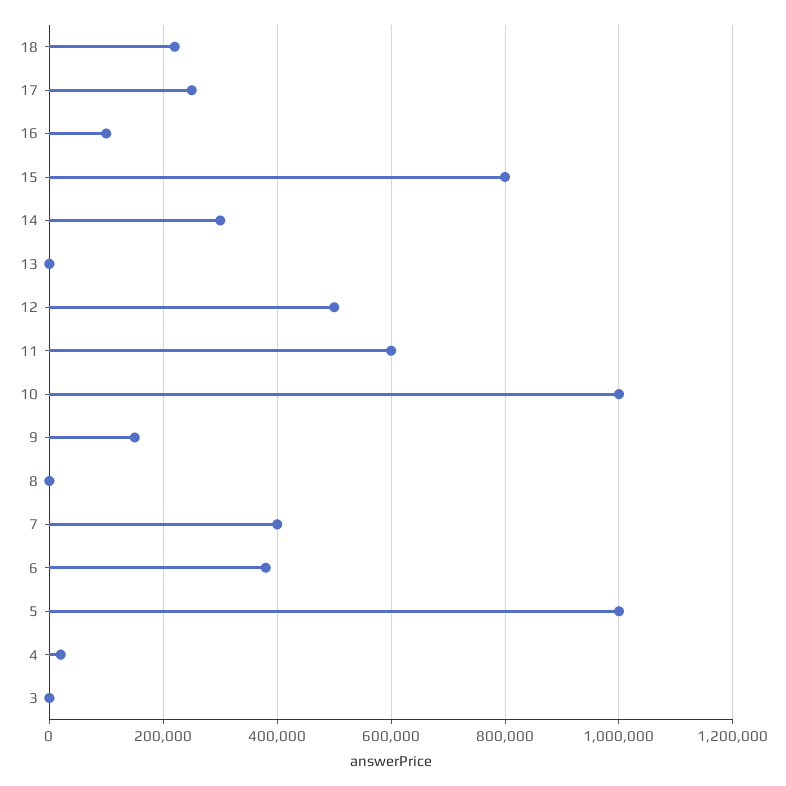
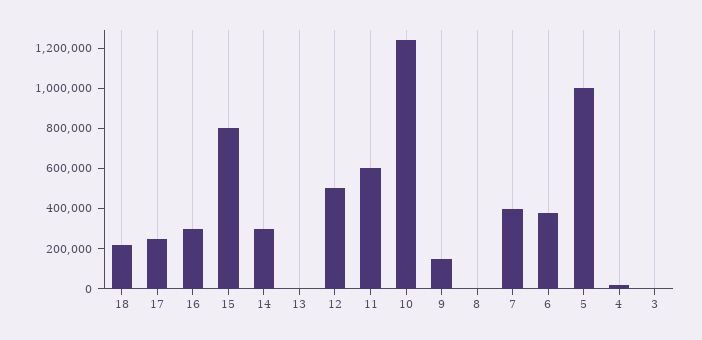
  {
    "18": 220000,
    "17": 260000,
-   "16": 100000,
+   "16": 300000,
    "15": 800000,
    "14": 300000,
    "13": 0,
    "12": 500000,
    "11": 600000,
-   "10": 1000000,
+   "10": 1250000,
    "9": 160000,
    "8": 0,
    "7": 400000,
    "6": 380000,
    "5": 1000000,
    "4": 20000,
    "3": 0
  }

